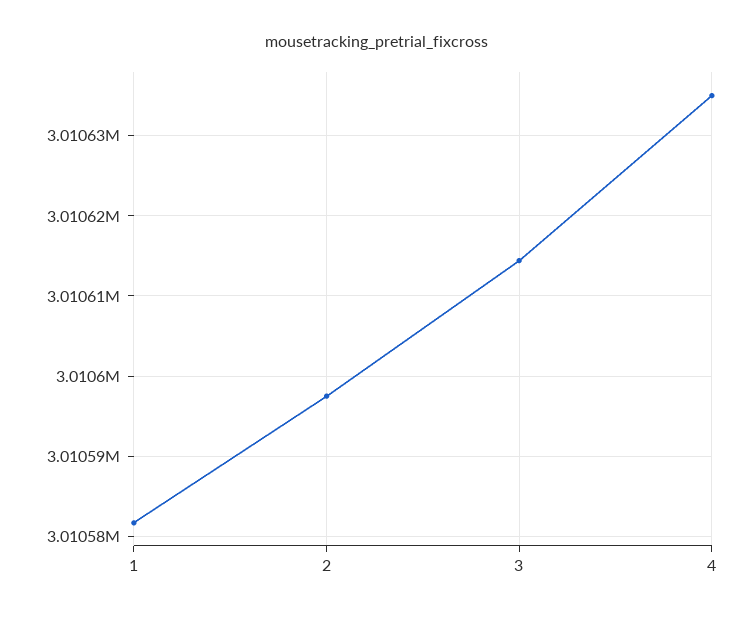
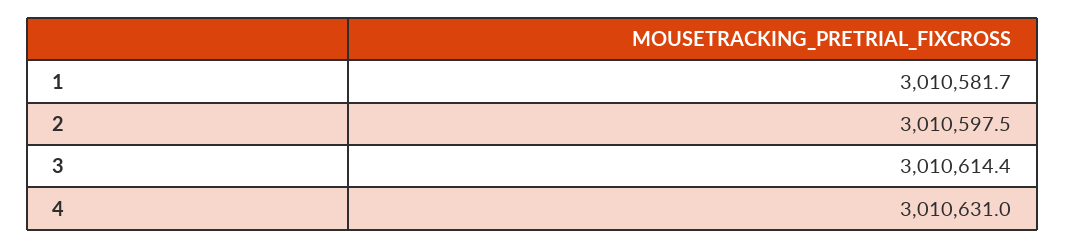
  {
    "1": 3010581.7,
    "2": 3010597.5,
    "3": 3010614.4,
-   "4": 3010635
+   "4": 3010631
  }

